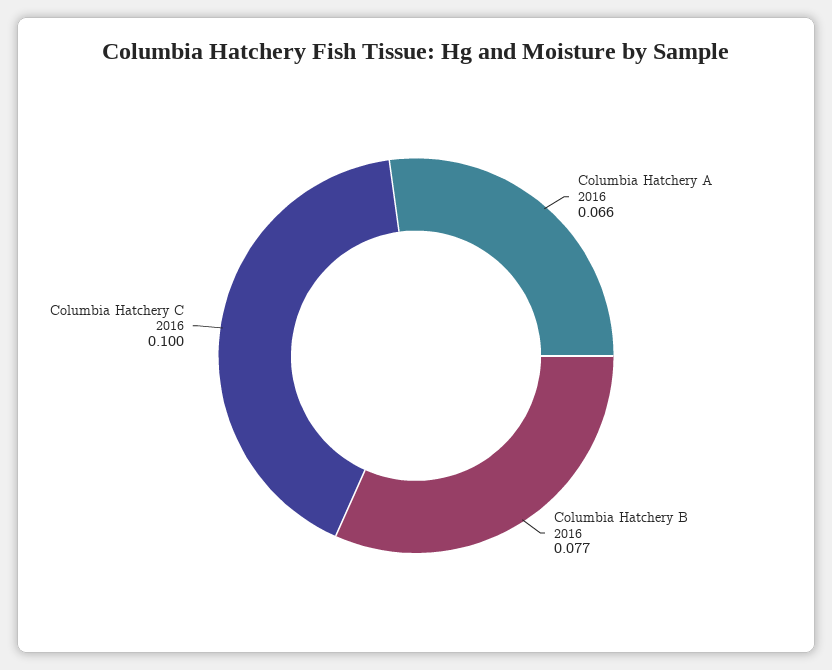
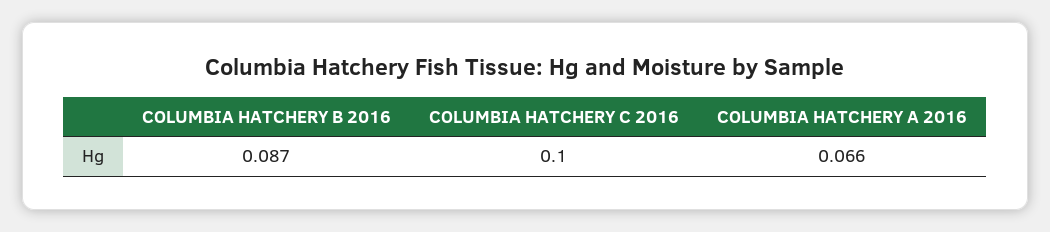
  {
    "Columbia Hatchery A 2016": 0.066,
-   "Columbia Hatchery B 2016": 0.077,
+   "Columbia Hatchery B 2016": 0.087,
    "Columbia Hatchery C 2016": 0.1
  }

